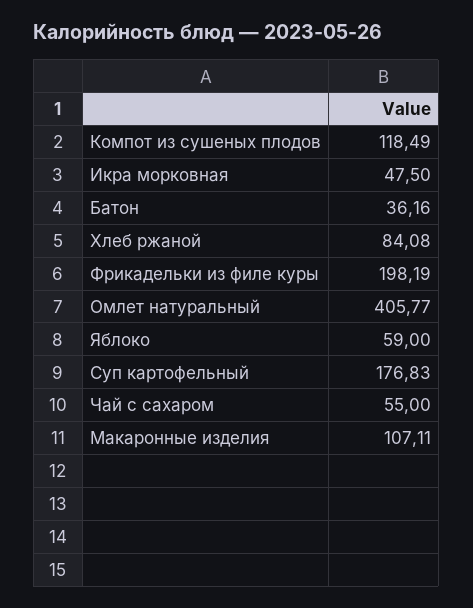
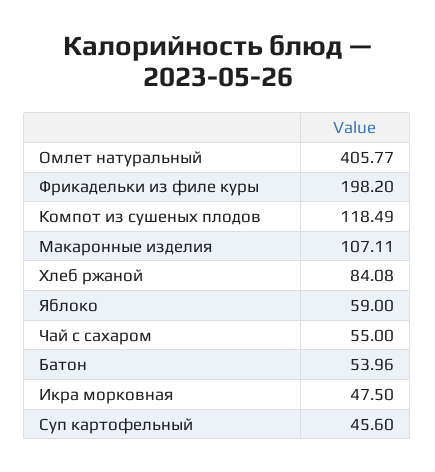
  {
    "Компот из сушеных плодов": 118.49,
    "Икра морковная": 47.5,
-   "Батон": 36.16,
+   "Батон": 53.96,
    "Хлеб ржаной": 84.08,
-   "Фрикадельки из филе куры": 198.19,
+   "Фрикадельки из филе куры": 198.2,
    "Омлет натуральный": 405.77,
    "Яблоко": 59,
-   "Суп картофельный": 176.83,
+   "Суп картофельный": 45.6,
    "Чай с сахаром": 55,
    "Макаронные изделия": 107.11
  }

